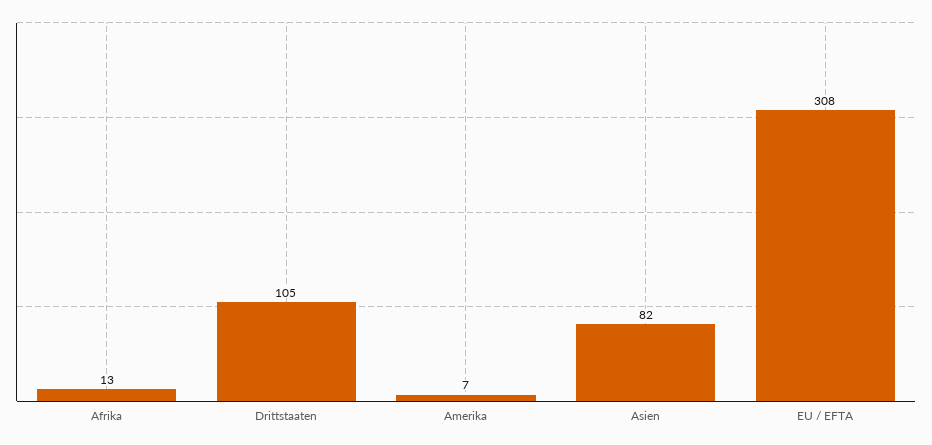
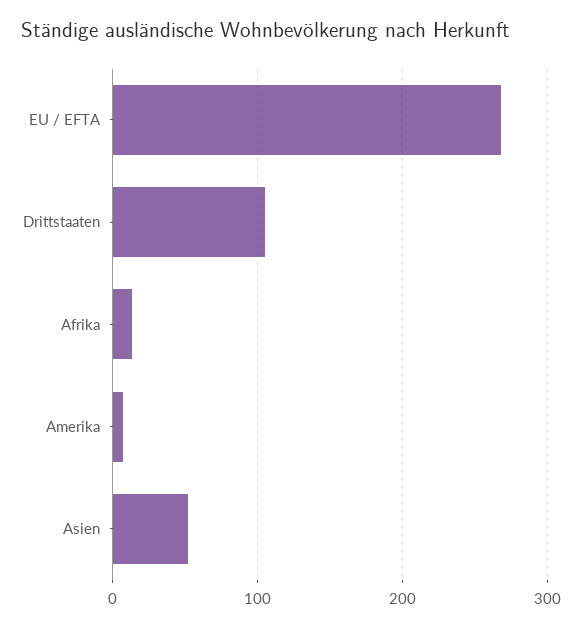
  {
    "Afrika": 13,
    "Drittstaaten": 105,
    "Amerika": 7,
-   "Asien": 82,
+   "Asien": 50,
-   "EU / EFTA": 308
+   "EU / EFTA": 270
  }

